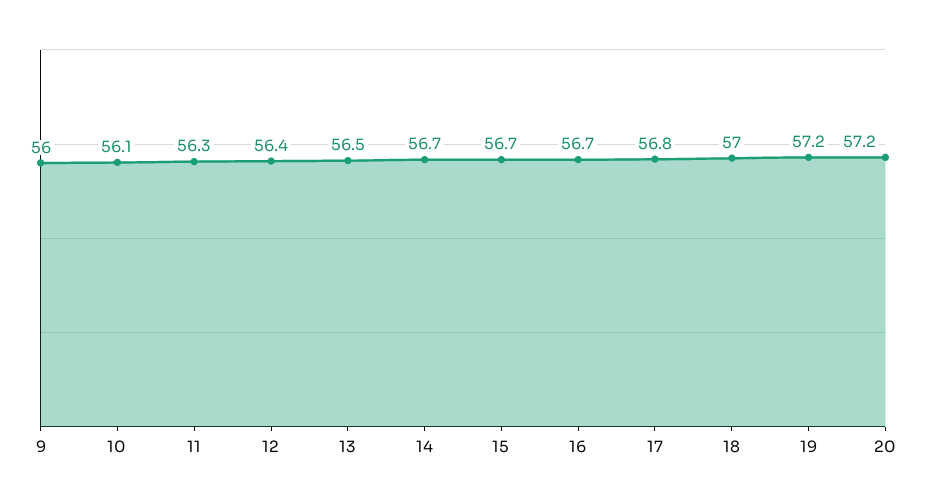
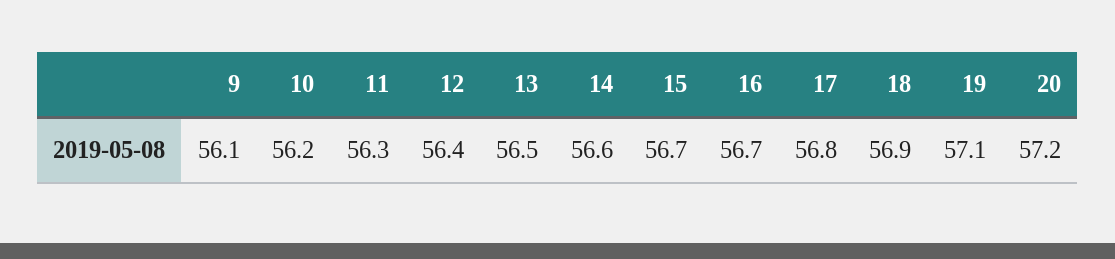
  {
-   "9": 56,
+   "9": 56.1,
-   "10": 56.1,
+   "10": 56.2,
    "11": 56.3,
    "12": 56.4,
    "13": 56.5,
-   "14": 56.7,
+   "14": 56.6,
    "15": 56.7,
    "16": 56.7,
    "17": 56.8,
-   "18": 57,
+   "18": 56.9,
-   "19": 57.2,
+   "19": 57.1,
    "20": 57.2
  }

